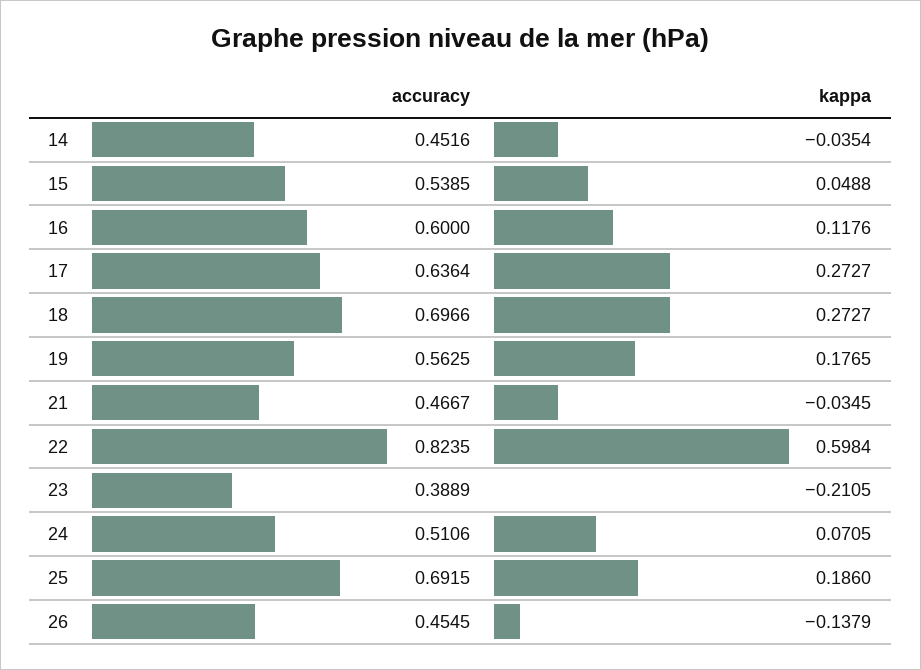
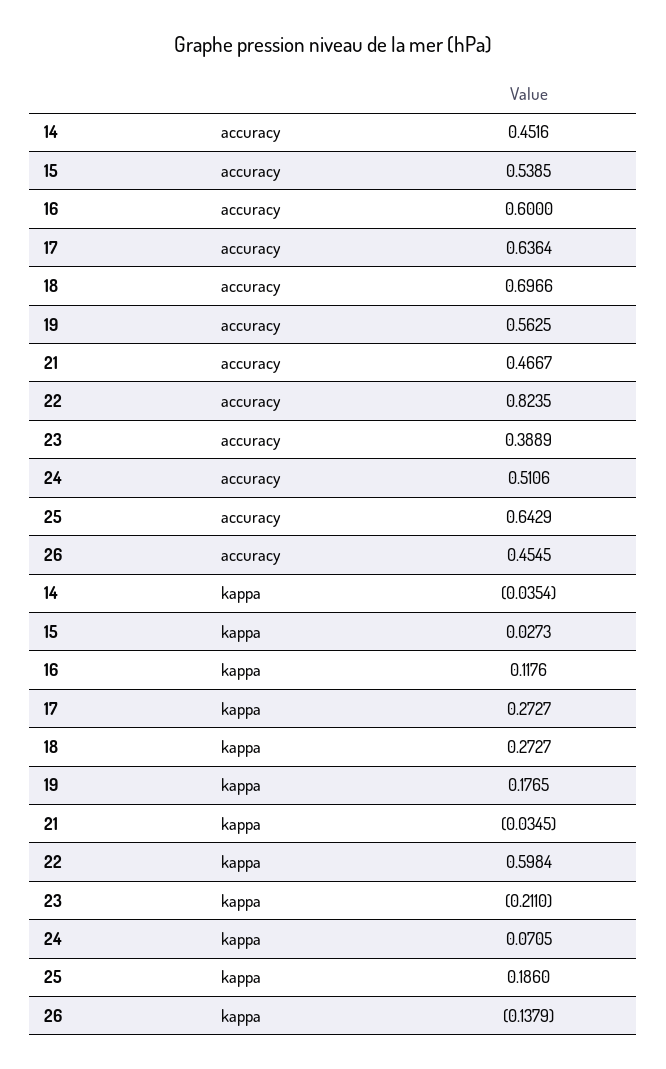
  {
    "accuracy": {
      "14": 0.4516,
      "15": 0.5385,
      "16": 0.6,
      "17": 0.6364,
      "18": 0.6966,
      "19": 0.5625,
      "21": 0.4667,
      "22": 0.8235,
      "23": 0.3889,
      "24": 0.5106,
-     "25": 0.6915,
+     "25": 0.6429,
      "26": 0.4545
    },
    "kappa": {
      "14": -0.0354,
-     "15": 0.0488,
+     "15": 0.0273,
      "16": 0.1176,
      "17": 0.2727,
      "18": 0.2727,
      "19": 0.1765,
      "21": -0.0345,
      "22": 0.5984,
-     "23": -0.2105,
+     "23": -0.211,
      "24": 0.0705,
      "25": 0.186,
      "26": -0.1379
    }
  }

